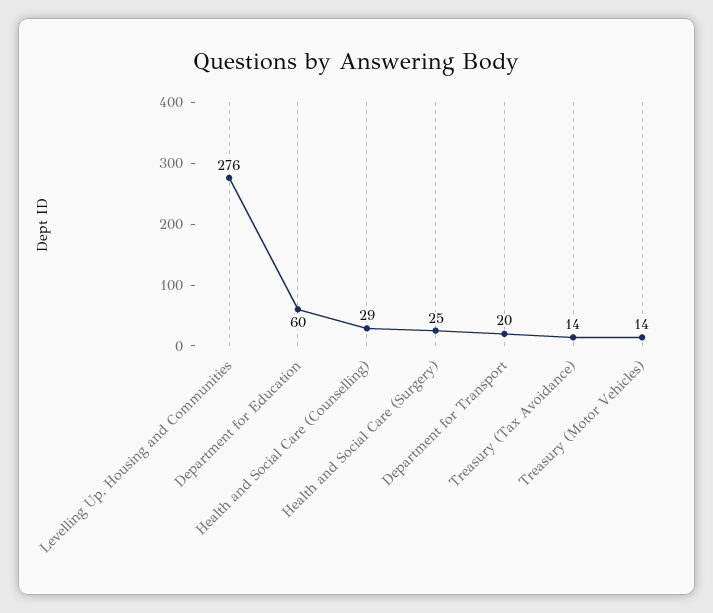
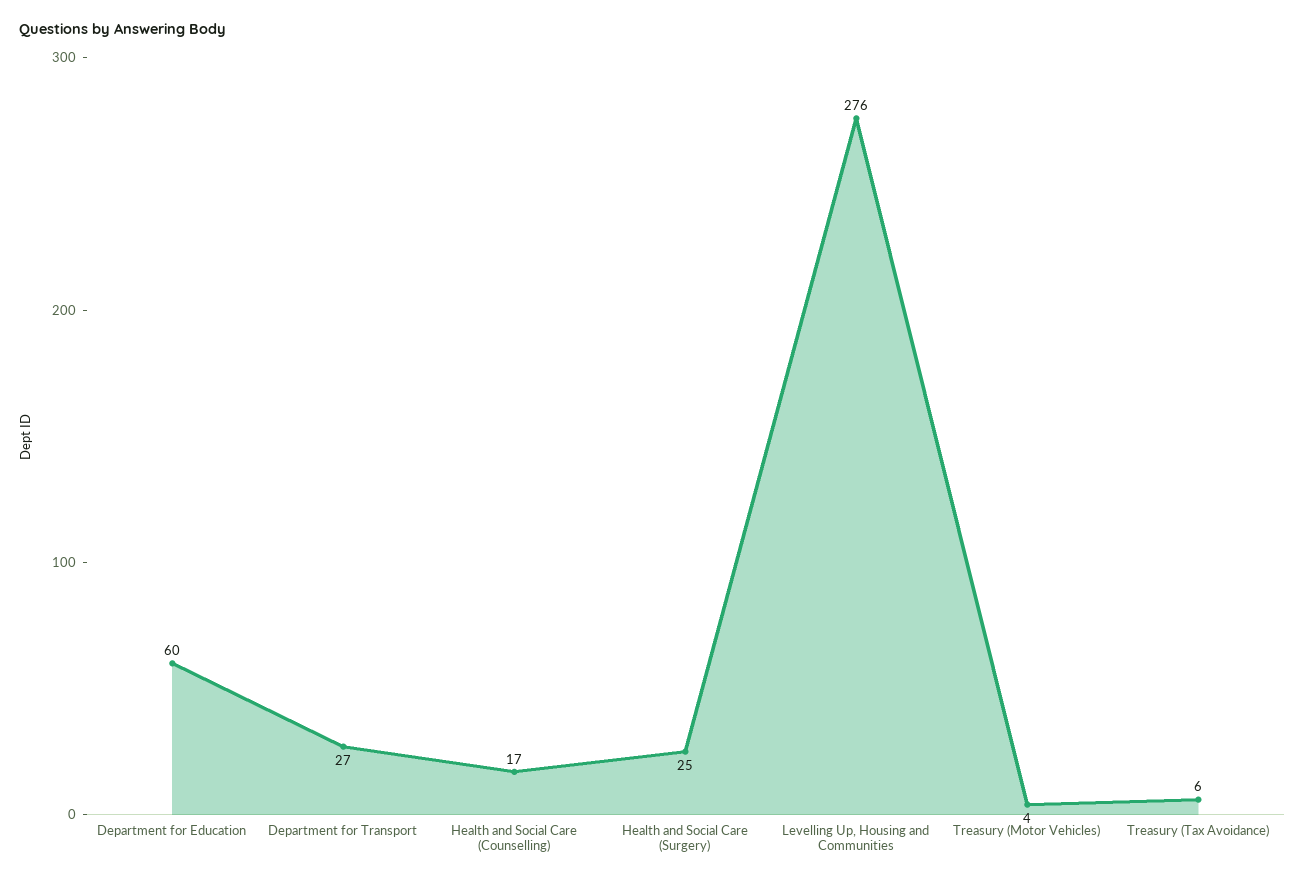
  {
    "Levelling Up, Housing and Communities": 276,
    "Department for Education": 60,
-   "Health and Social Care (Counselling)": 29,
+   "Health and Social Care (Counselling)": 17,
    "Health and Social Care (Surgery)": 25,
-   "Department for Transport": 20,
+   "Department for Transport": 27,
-   "Treasury (Tax Avoidance)": 14,
+   "Treasury (Tax Avoidance)": 6,
-   "Treasury (Motor Vehicles)": 14
+   "Treasury (Motor Vehicles)": 4
  }

